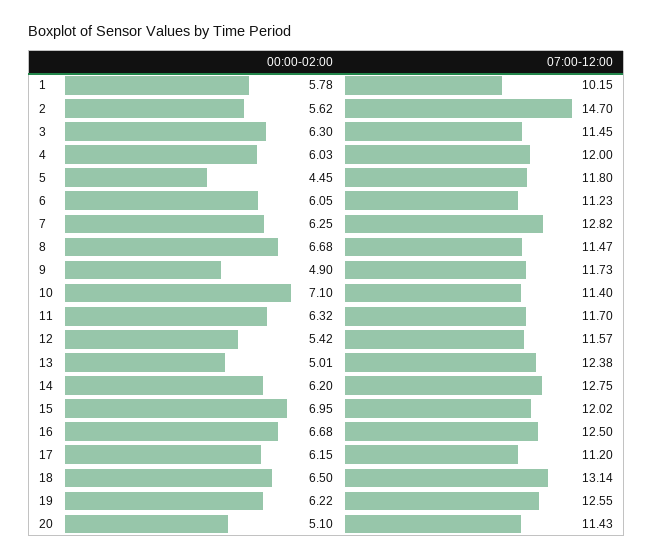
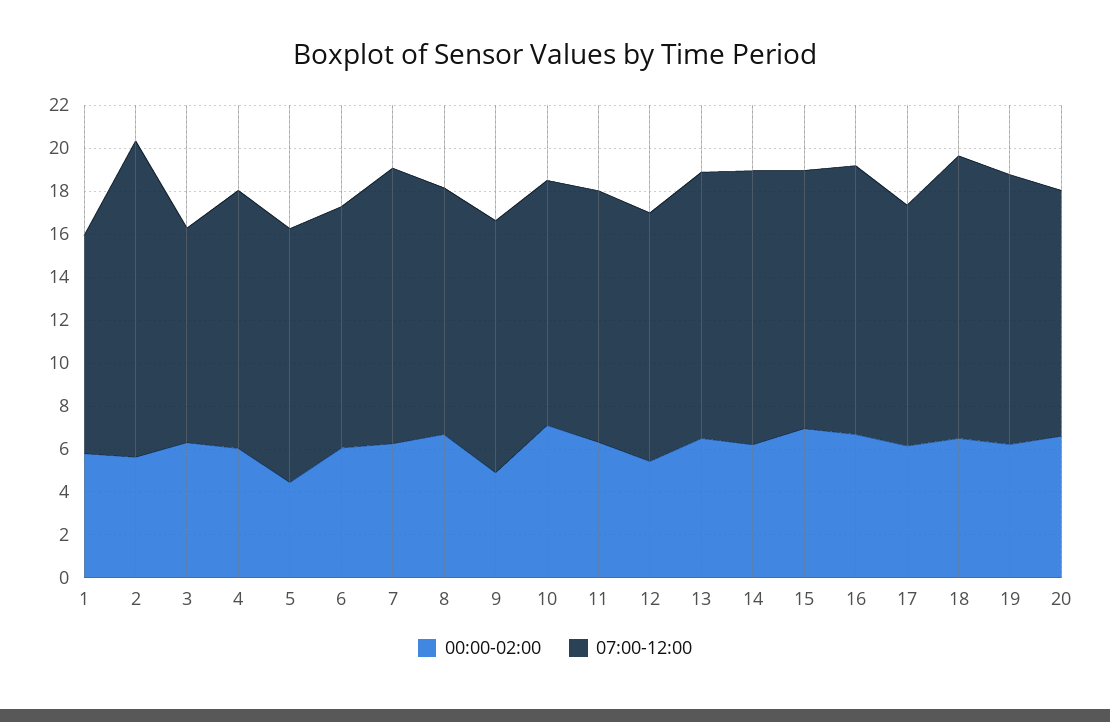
  {
    "00:00-02:00": {
      "1": 5.78,
      "2": 5.62,
      "3": 6.3,
      "4": 6.03,
      "5": 4.45,
      "6": 6.05,
      "7": 6.25,
      "8": 6.68,
      "9": 4.9,
      "10": 7.1,
      "11": 6.32,
      "12": 5.42,
-     "13": 5.01,
+     "13": 6.5,
      "14": 6.2,
      "15": 6.95,
      "16": 6.68,
      "17": 6.15,
      "18": 6.5,
      "19": 6.22,
-     "20": 5.1
+     "20": 6.5
    },
    "07:00-12:00": {
      "1": 10.15,
      "2": 14.7,
-     "3": 11.45,
+     "3": 10,
      "4": 12,
      "5": 11.8,
      "6": 11.23,
      "7": 12.82,
      "8": 11.47,
      "9": 11.73,
      "10": 11.4,
      "11": 11.7,
      "12": 11.57,
      "13": 12.38,
      "14": 12.75,
      "15": 12.02,
      "16": 12.5,
      "17": 11.2,
      "18": 13.14,
      "19": 12.55,
      "20": 11.43
    }
  }

